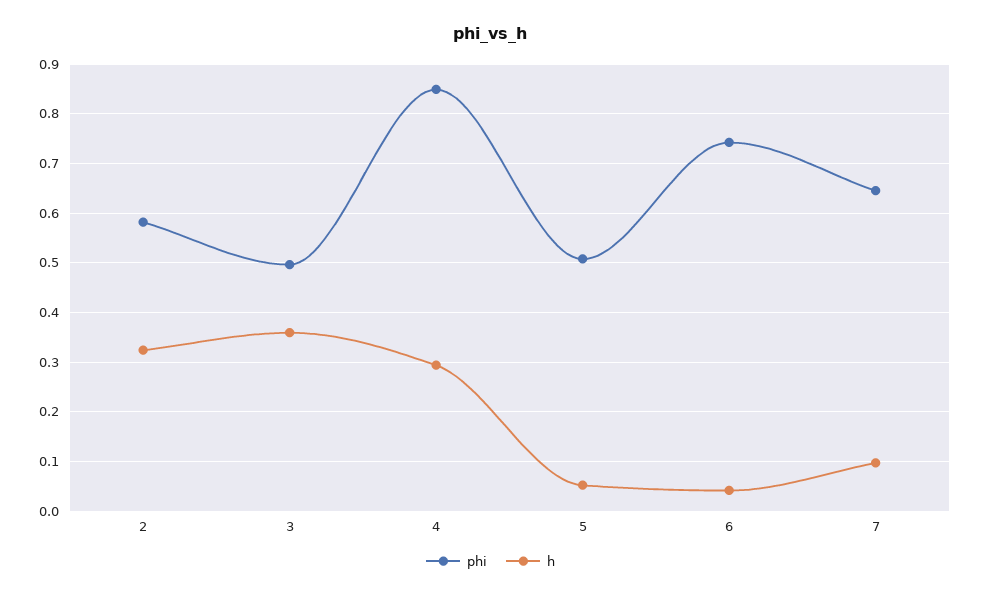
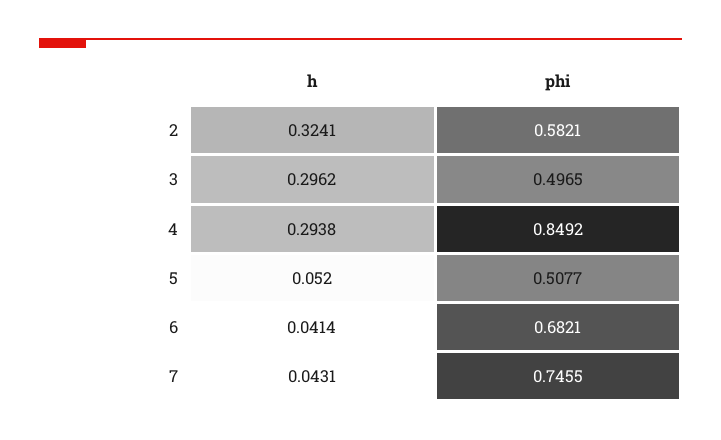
  {
    "phi": {
      "2": 0.5821,
      "3": 0.4965,
      "4": 0.8492,
      "5": 0.5077,
-     "6": 0.74,
+     "6": 0.6821,
-     "7": 0.64
+     "7": 0.7455
    },
    "h": {
      "2": 0.3241,
-     "3": 0.36,
+     "3": 0.2962,
      "4": 0.2938,
      "5": 0.052,
      "6": 0.0414,
-     "7": 0.1
+     "7": 0.0431
    }
  }

